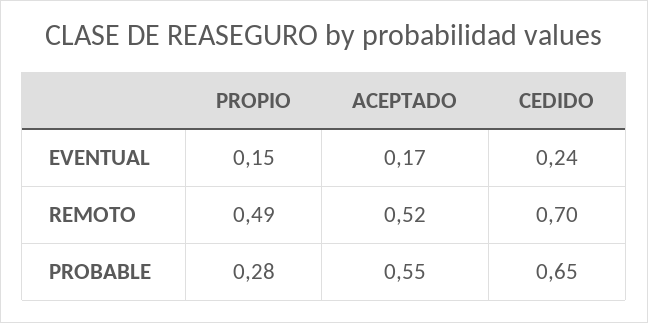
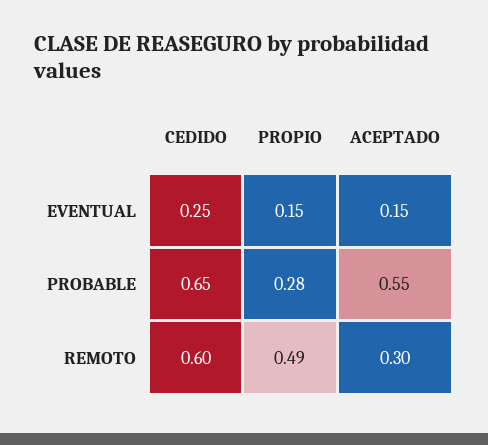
  {
    "PROPIO": {
      "EVENTUAL": 0.15,
      "REMOTO": 0.49,
      "PROBABLE": 0.28
    },
    "ACEPTADO": {
-     "EVENTUAL": 0.17,
+     "EVENTUAL": 0.15,
-     "REMOTO": 0.52,
+     "REMOTO": 0.3,
      "PROBABLE": 0.55
    },
    "CEDIDO": {
-     "EVENTUAL": 0.24,
+     "EVENTUAL": 0.25,
-     "REMOTO": 0.7,
+     "REMOTO": 0.6,
      "PROBABLE": 0.65
    }
  }

